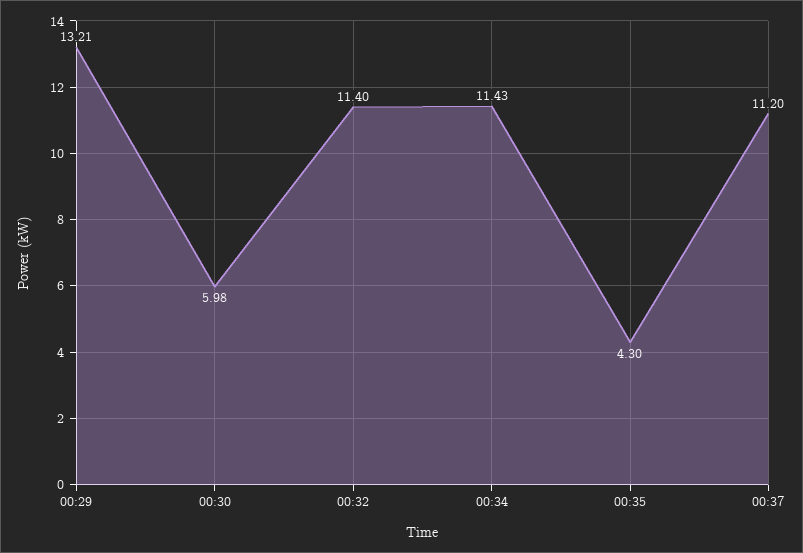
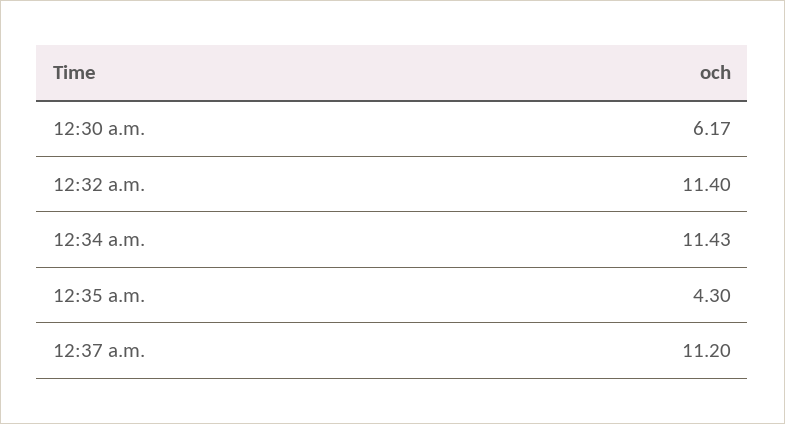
  {
-   "00:29": 13.21,
-   "00:30": 5.98,
+   "00:30": 6.17,
    "00:32": 11.4,
    "00:34": 11.43,
    "00:35": 4.3,
    "00:37": 11.2
  }

